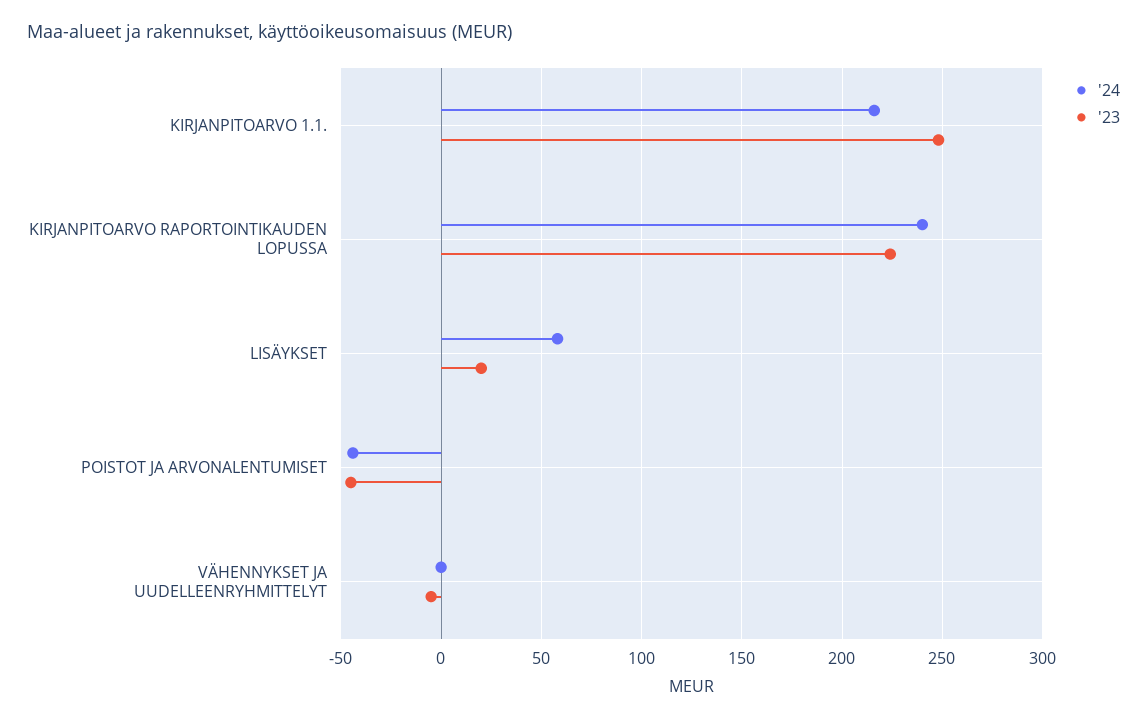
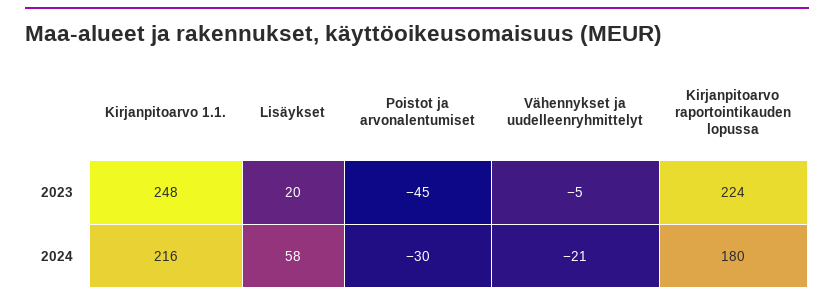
  {
    "'24": {
      "KIRJANPITOARVO 1.1.": 216,
-     "KIRJANPITOARVO RAPORTOINTIKAUDEN LOPUSSA": 240,
+     "KIRJANPITOARVO RAPORTOINTIKAUDEN LOPUSSA": 180,
      "LISÄYKSET": 58,
-     "POISTOT JA ARVONALENTUMISET": -45,
+     "POISTOT JA ARVONALENTUMISET": -30,
-     "VÄHENNYKSET JA UUDELLEENRYHMITTELYT": 0
+     "VÄHENNYKSET JA UUDELLEENRYHMITTELYT": -21
    },
    "'23": {
      "KIRJANPITOARVO 1.1.": 248,
      "KIRJANPITOARVO RAPORTOINTIKAUDEN LOPUSSA": 224,
      "LISÄYKSET": 20,
      "POISTOT JA ARVONALENTUMISET": -45,
      "VÄHENNYKSET JA UUDELLEENRYHMITTELYT": -5
    }
  }

